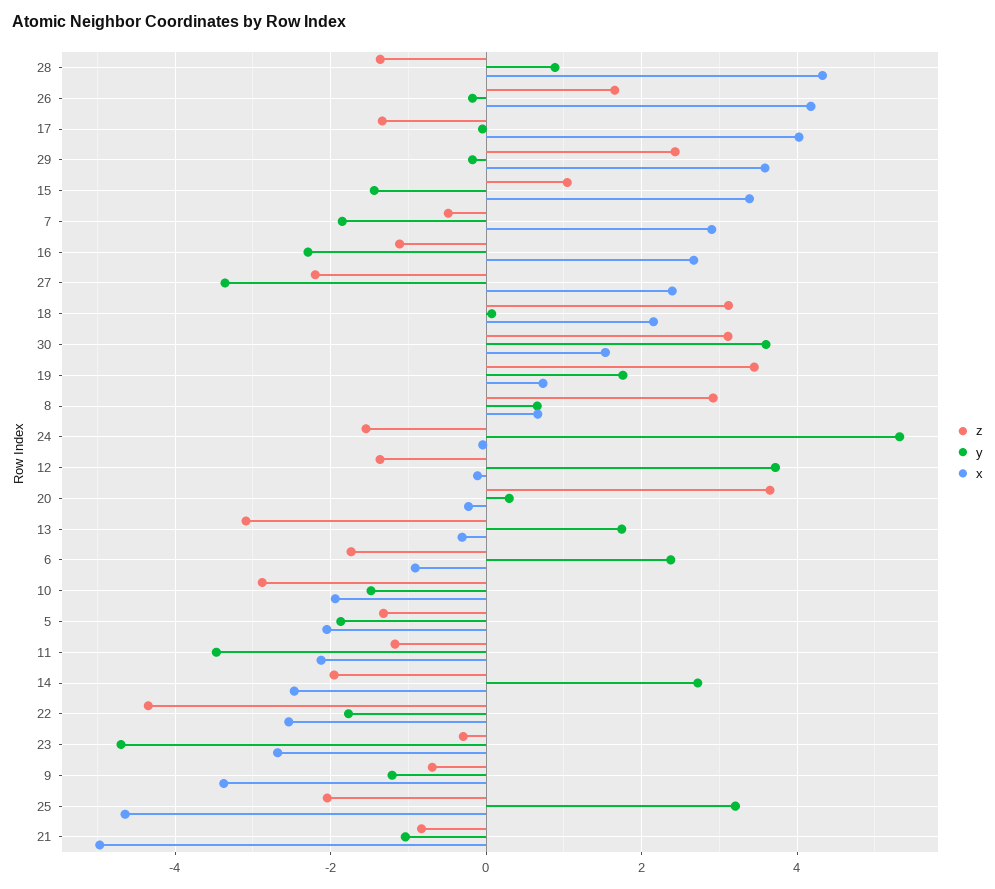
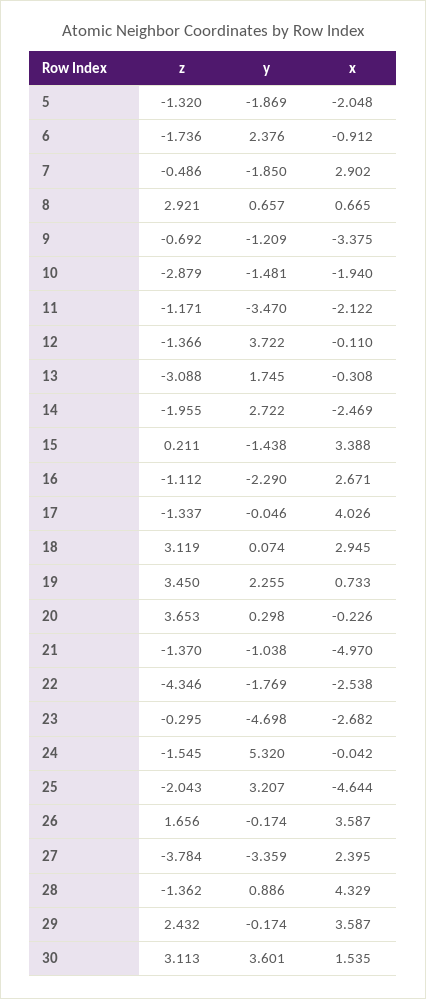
  {
    "z": {
      "28": -1.362,
      "26": 1.656,
      "17": -1.337,
      "29": 2.432,
-     "15": 1,
+     "15": 0.211,
      "7": -0.486,
      "16": -1.112,
-     "27": -2.2,
+     "27": -3.784,
      "18": 3.119,
      "30": 3.113,
      "19": 3.45,
      "8": 2.921,
      "24": -1.545,
      "12": -1.366,
      "20": 3.653,
      "13": -3.088,
      "6": -1.736,
      "10": -2.879,
      "5": -1.32,
      "11": -1.171,
      "14": -1.955,
      "22": -4.346,
      "23": -0.295,
      "9": -0.692,
      "25": -2.043,
-     "21": -0.8
+     "21": -1.37
    },
    "y": {
      "28": 0.886,
      "26": -0.174,
      "17": -0.046,
      "29": -0.174,
      "15": -1.438,
      "7": -1.85,
      "16": -2.29,
      "27": -3.359,
      "18": 0.074,
      "30": 3.601,
-     "19": 1.8,
+     "19": 2.255,
      "8": 0.657,
      "24": 5.32,
      "12": 3.722,
      "20": 0.298,
      "13": 1.745,
      "6": 2.376,
      "10": -1.481,
      "5": -1.869,
      "11": -3.47,
      "14": 2.722,
      "22": -1.769,
      "23": -4.698,
      "9": -1.209,
      "25": 3.207,
      "21": -1.038
    },
    "x": {
      "28": 4.329,
-     "26": 4.2,
+     "26": 3.587,
      "17": 4.026,
      "29": 3.587,
      "15": 3.388,
      "7": 2.902,
      "16": 2.671,
      "27": 2.395,
-     "18": 2.2,
+     "18": 2.945,
      "30": 1.535,
      "19": 0.733,
      "8": 0.665,
      "24": -0.042,
      "12": -0.11,
      "20": -0.226,
      "13": -0.308,
      "6": -0.912,
      "10": -1.94,
      "5": -2.048,
      "11": -2.122,
      "14": -2.469,
      "22": -2.538,
      "23": -2.682,
      "9": -3.375,
      "25": -4.644,
      "21": -4.97
    }
  }

